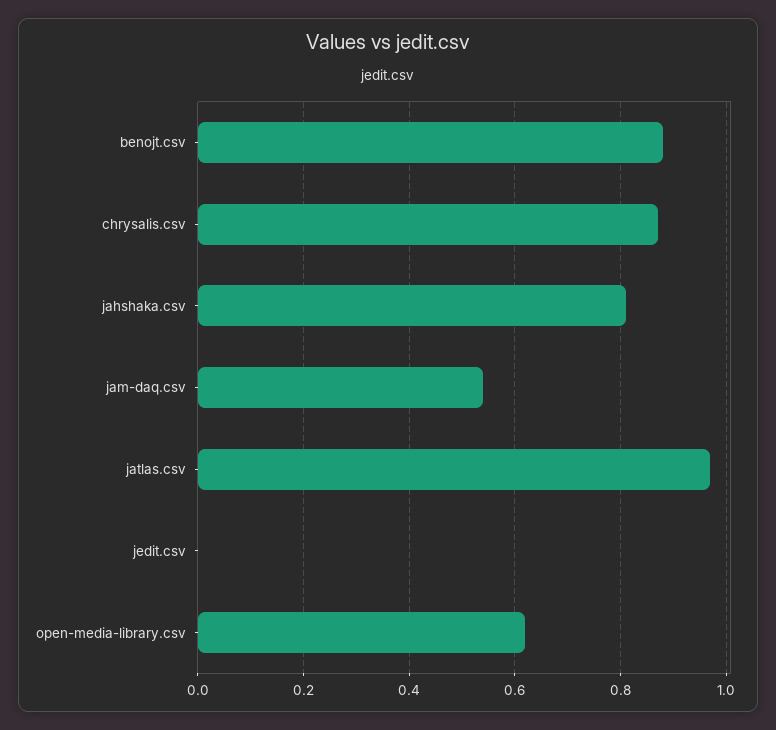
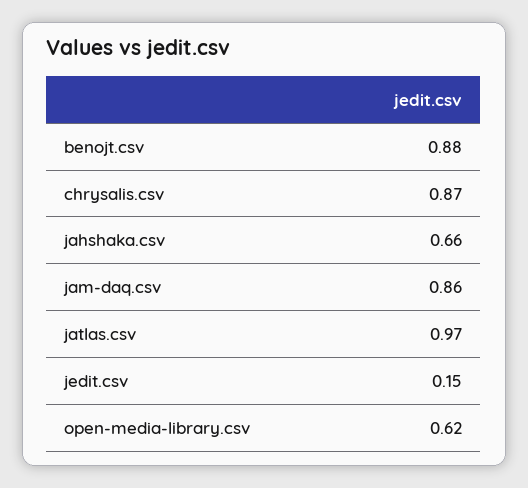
  {
    "benojt.csv": 0.88,
    "chrysalis.csv": 0.87,
-   "jahshaka.csv": 0.8,
+   "jahshaka.csv": 0.66,
-   "jam-daq.csv": 0.55,
+   "jam-daq.csv": 0.86,
    "jatlas.csv": 0.97,
-   "jedit.csv": 0,
+   "jedit.csv": 0.15,
    "open-media-library.csv": 0.62
  }

